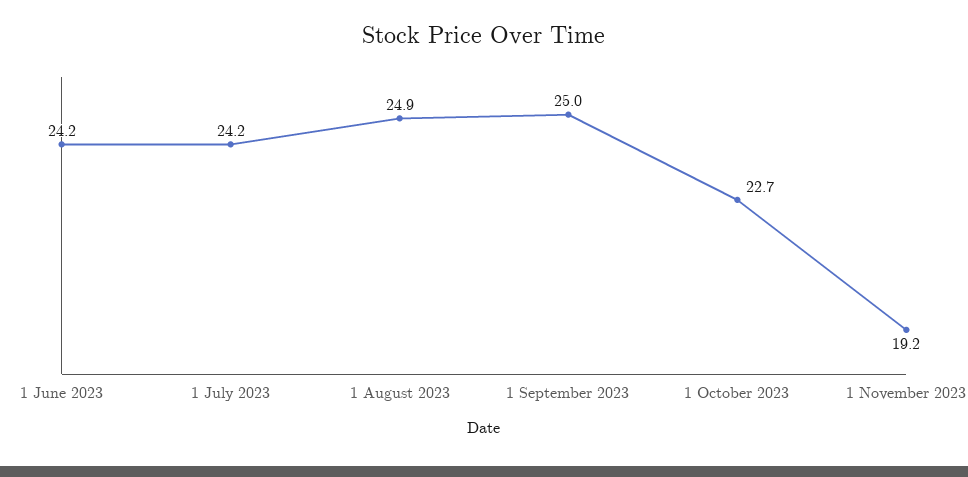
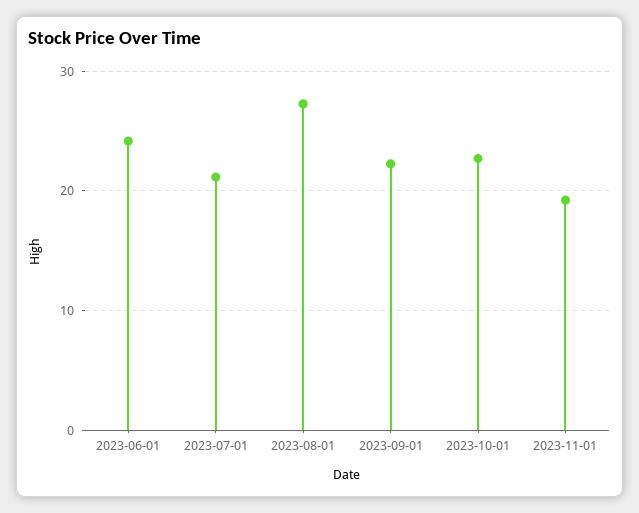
  {
    "1 June 2023": 24.2,
-   "1 July 2023": 24.2,
+   "1 July 2023": 21,
-   "1 August 2023": 24.9,
+   "1 August 2023": 27,
-   "1 September 2023": 25,
+   "1 September 2023": 22,
    "1 October 2023": 22.7,
    "1 November 2023": 19.2
  }

